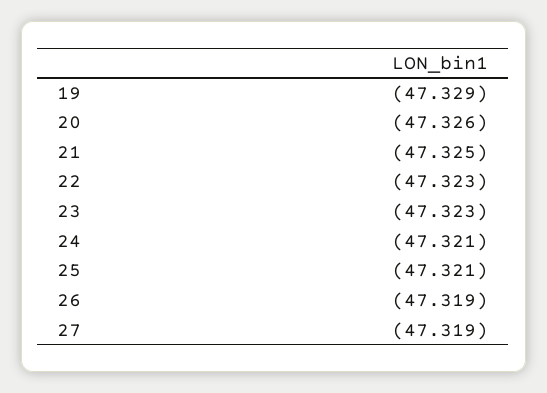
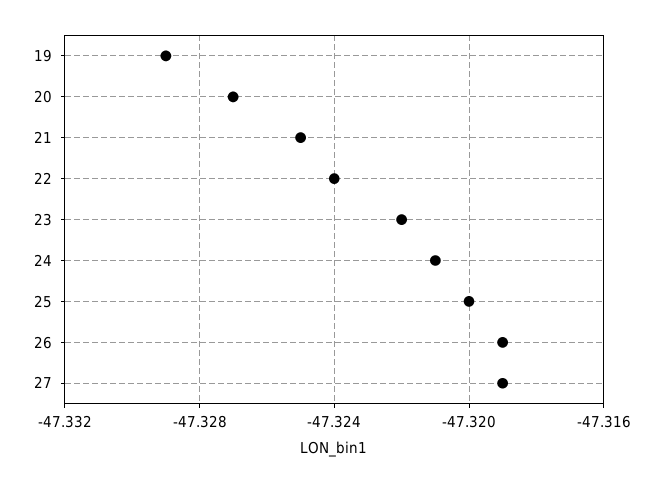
  {
    "19": -47.329,
-   "20": -47.326,
+   "20": -47.327,
    "21": -47.325,
-   "22": -47.323,
+   "22": -47.324,
-   "23": -47.323,
+   "23": -47.322,
    "24": -47.321,
-   "25": -47.321,
+   "25": -47.32,
    "26": -47.319,
    "27": -47.319
  }

